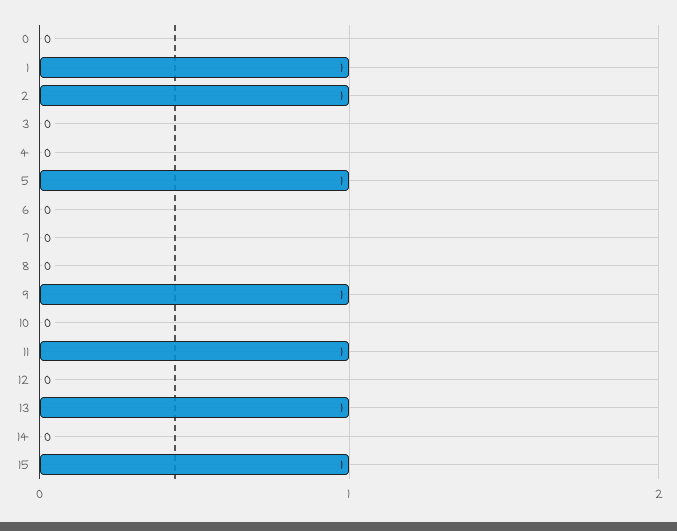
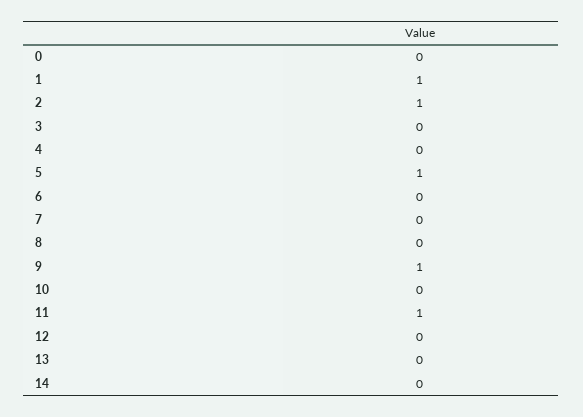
  {
    "0": 0,
    "1": 1,
    "2": 1,
    "3": 0,
    "4": 0,
    "5": 1,
    "6": 0,
    "7": 0,
    "8": 0,
    "9": 1,
    "10": 0,
    "11": 1,
    "12": 0,
-   "13": 1,
+   "13": 0,
-   "14": 0,
+   "14": 0
-   "15": 1
  }

